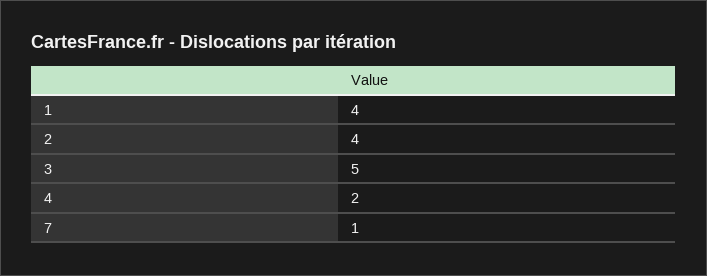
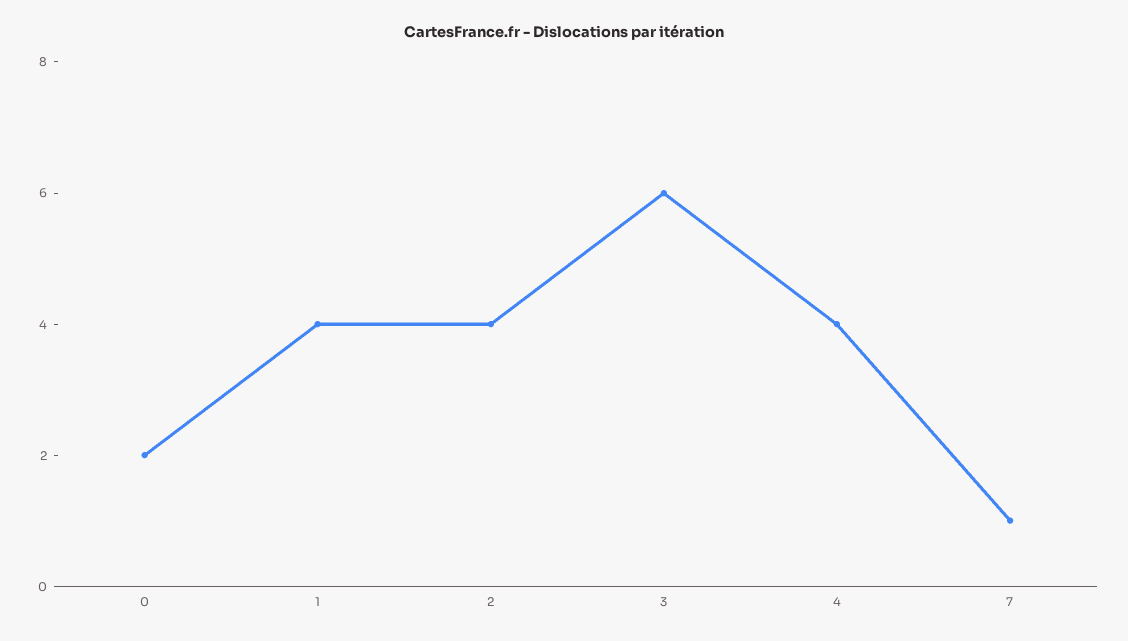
  {
    "1": 4,
    "2": 4,
-   "3": 5,
+   "3": 6,
-   "4": 2,
+   "4": 4,
-   "7": 1
+   "7": 1,
+   "0": 2
  }

